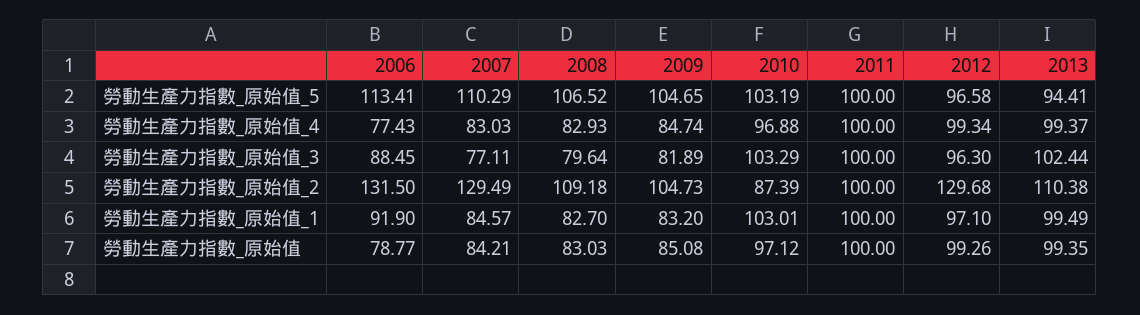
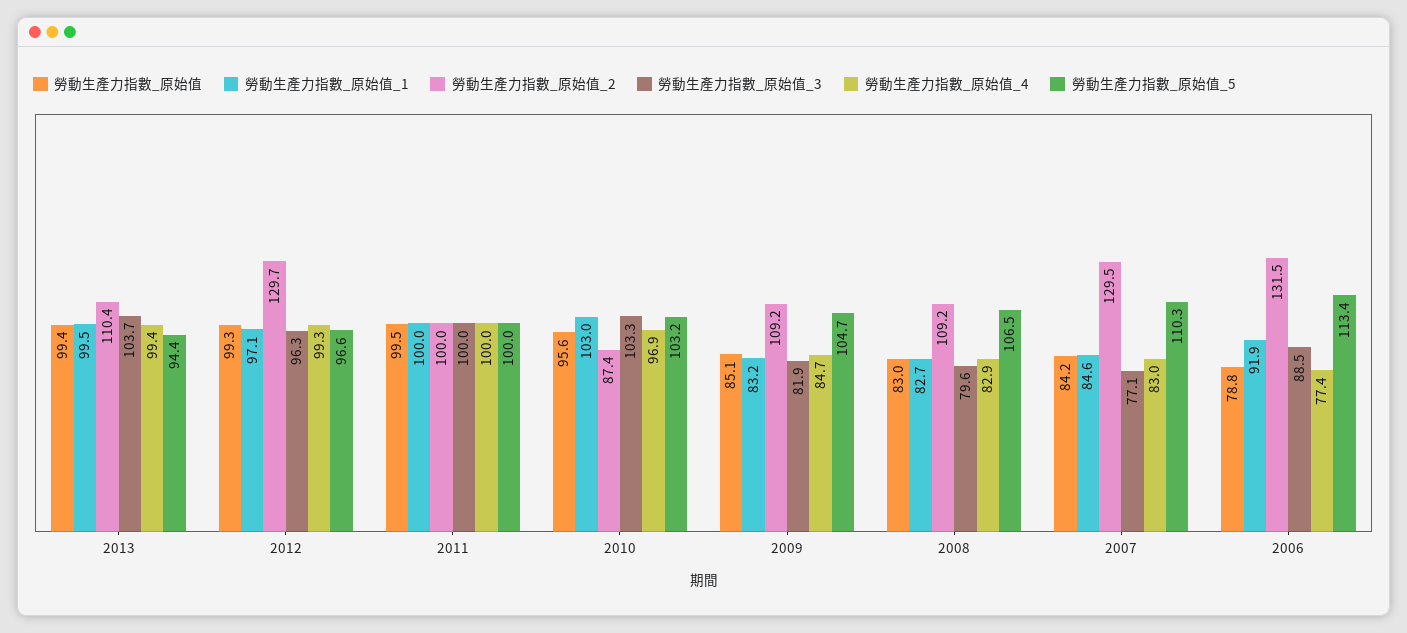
  {
    "勞動生產力指數_原始值_5": {
      "2006": 113.41,
      "2007": 110.29,
      "2008": 106.52,
      "2009": 104.65,
      "2010": 103.19,
      "2011": 100,
      "2012": 96.58,
      "2013": 94.41
    },
    "勞動生產力指數_原始值_4": {
      "2006": 77.43,
      "2007": 83.03,
      "2008": 82.93,
      "2009": 84.74,
      "2010": 96.88,
      "2011": 100,
      "2012": 99.34,
      "2013": 99.37
    },
    "勞動生產力指數_原始值_3": {
      "2006": 88.45,
      "2007": 77.11,
      "2008": 79.64,
      "2009": 81.89,
      "2010": 103.29,
      "2011": 100,
      "2012": 96.3,
-     "2013": 102.44
+     "2013": 103.7
    },
    "勞動生產力指數_原始值_2": {
      "2006": 131.5,
      "2007": 129.49,
      "2008": 109.18,
-     "2009": 104.73,
+     "2009": 109.2,
      "2010": 87.39,
      "2011": 100,
      "2012": 129.68,
      "2013": 110.38
    },
    "勞動生產力指數_原始值_1": {
      "2006": 91.9,
      "2007": 84.57,
      "2008": 82.7,
      "2009": 83.2,
      "2010": 103.01,
      "2011": 100,
      "2012": 97.1,
      "2013": 99.49
    },
    "勞動生產力指數_原始值": {
      "2006": 78.77,
      "2007": 84.21,
      "2008": 83.03,
      "2009": 85.08,
-     "2010": 97.12,
+     "2010": 95.6,
-     "2011": 100,
+     "2011": 99.5,
      "2012": 99.26,
      "2013": 99.35
    }
  }

